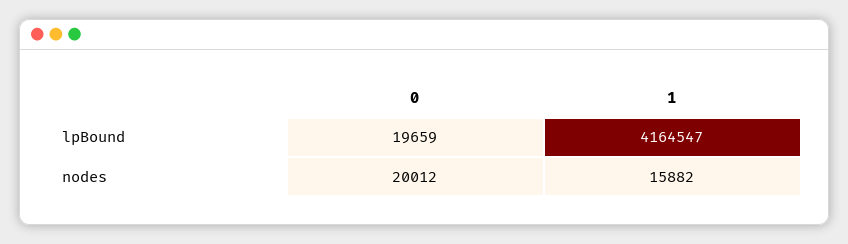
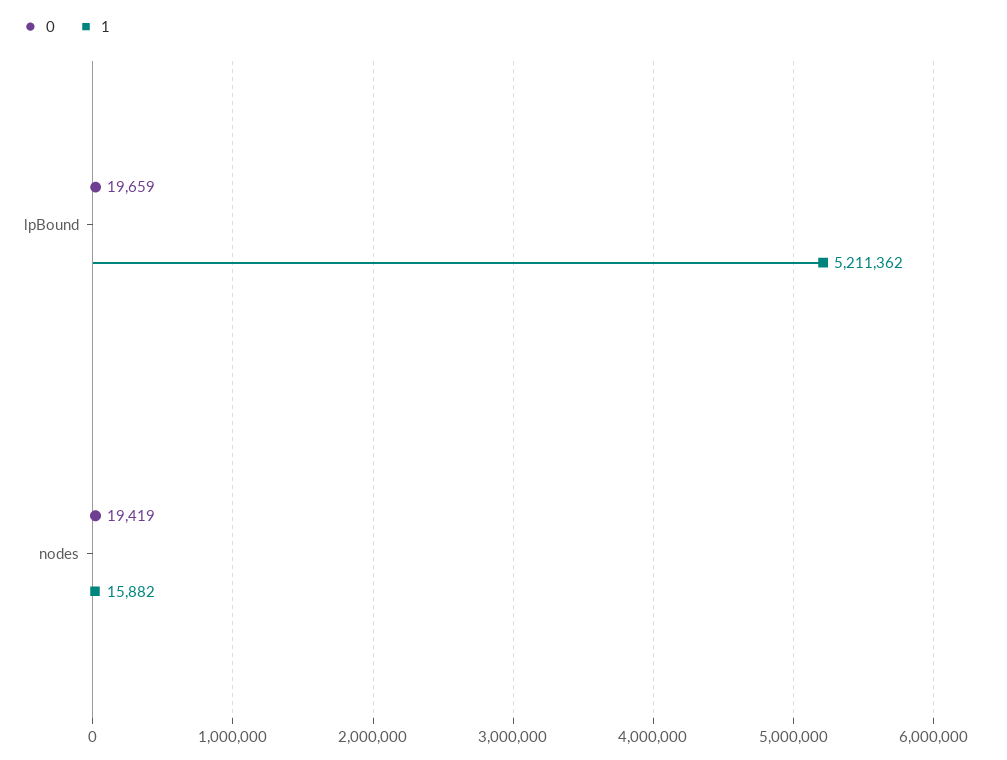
  {
    "0": {
      "lpBound": 19659,
-     "nodes": 20012
+     "nodes": 19419
    },
    "1": {
-     "lpBound": 4164547,
+     "lpBound": 5211362,
      "nodes": 15882
    }
  }

